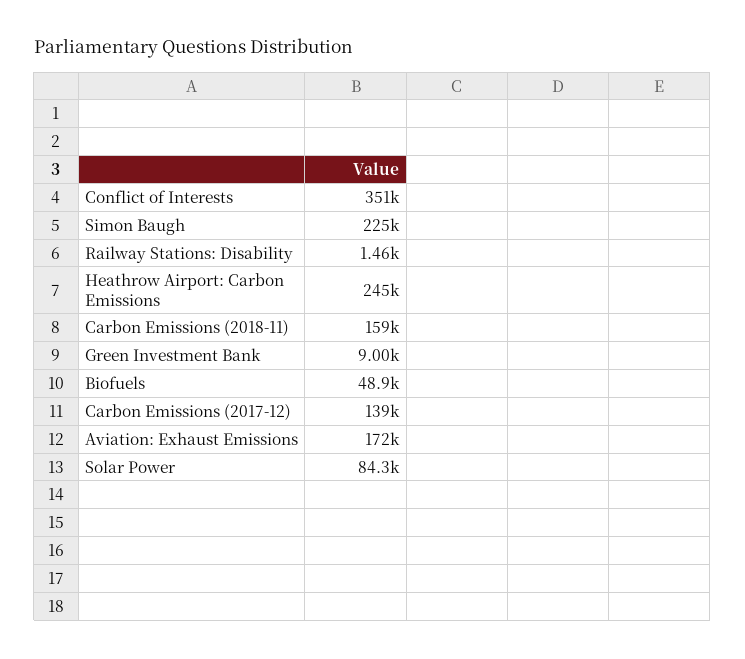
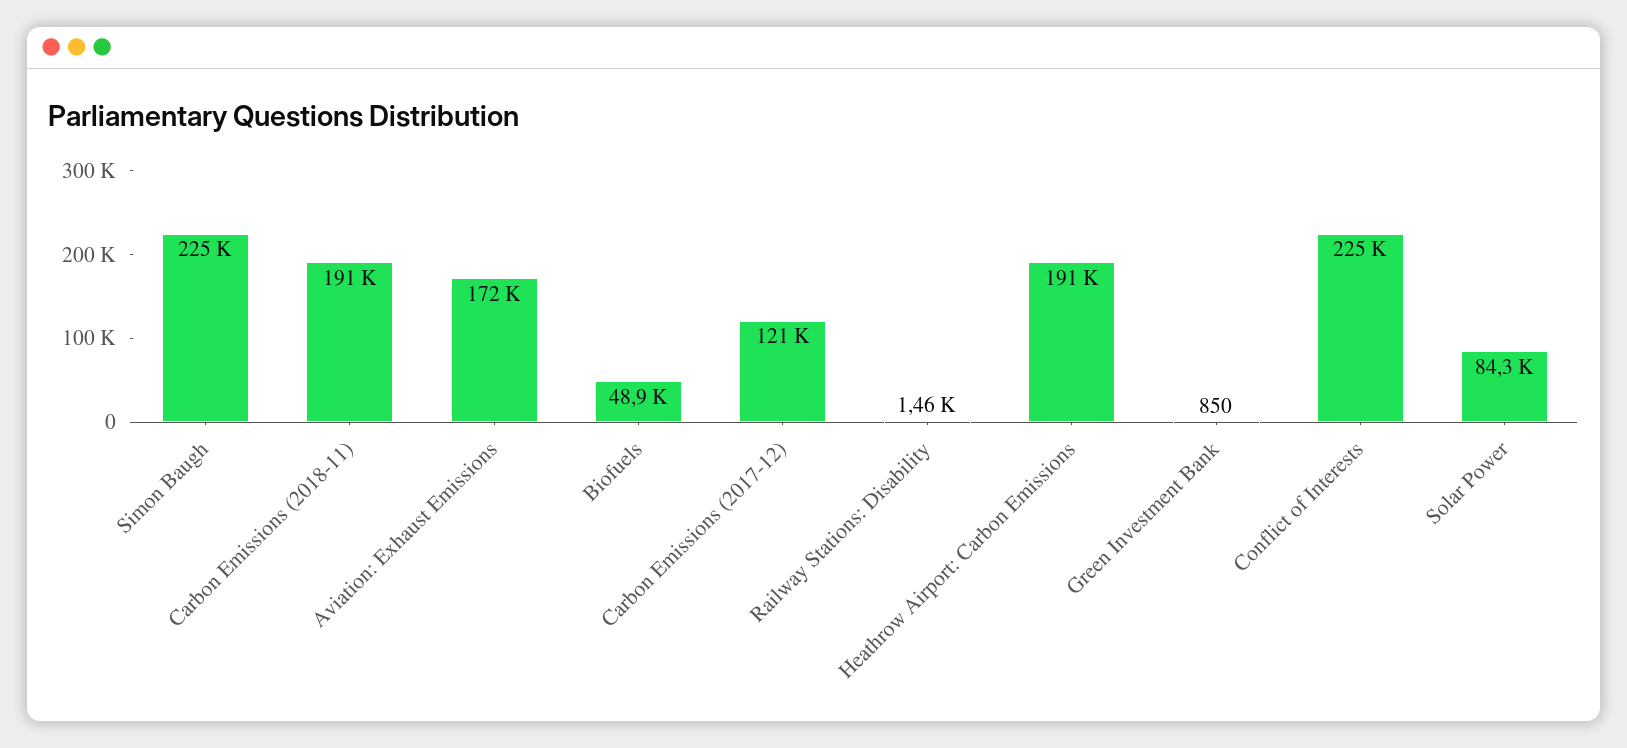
  {
-   "Conflict of Interests": 351000,
+   "Conflict of Interests": 225000,
    "Simon Baugh": 225000,
    "Railway Stations: Disability": 1460,
-   "Heathrow Airport: Carbon Emissions": 245000,
+   "Heathrow Airport: Carbon Emissions": 191000,
-   "Carbon Emissions (2018-11)": 159000,
+   "Carbon Emissions (2018-11)": 191000,
-   "Green Investment Bank": 9000,
+   "Green Investment Bank": 850,
    "Biofuels": 48900,
-   "Carbon Emissions (2017-12)": 139000,
+   "Carbon Emissions (2017-12)": 121000,
    "Aviation: Exhaust Emissions": 172000,
    "Solar Power": 84300
  }

